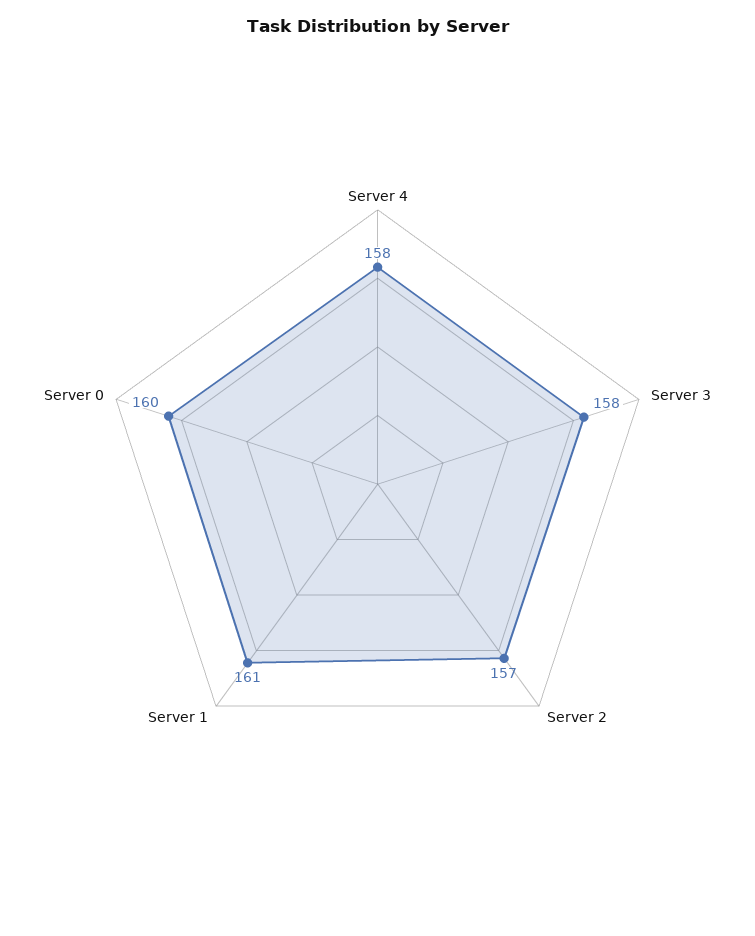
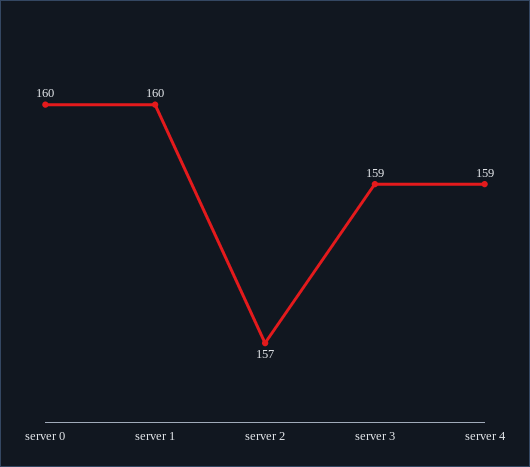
  {
-   "Server 4": 158,
+   "Server 4": 159,
-   "Server 3": 158,
+   "Server 3": 159,
    "Server 2": 157,
-   "Server 1": 161,
+   "Server 1": 160,
    "Server 0": 160
  }

